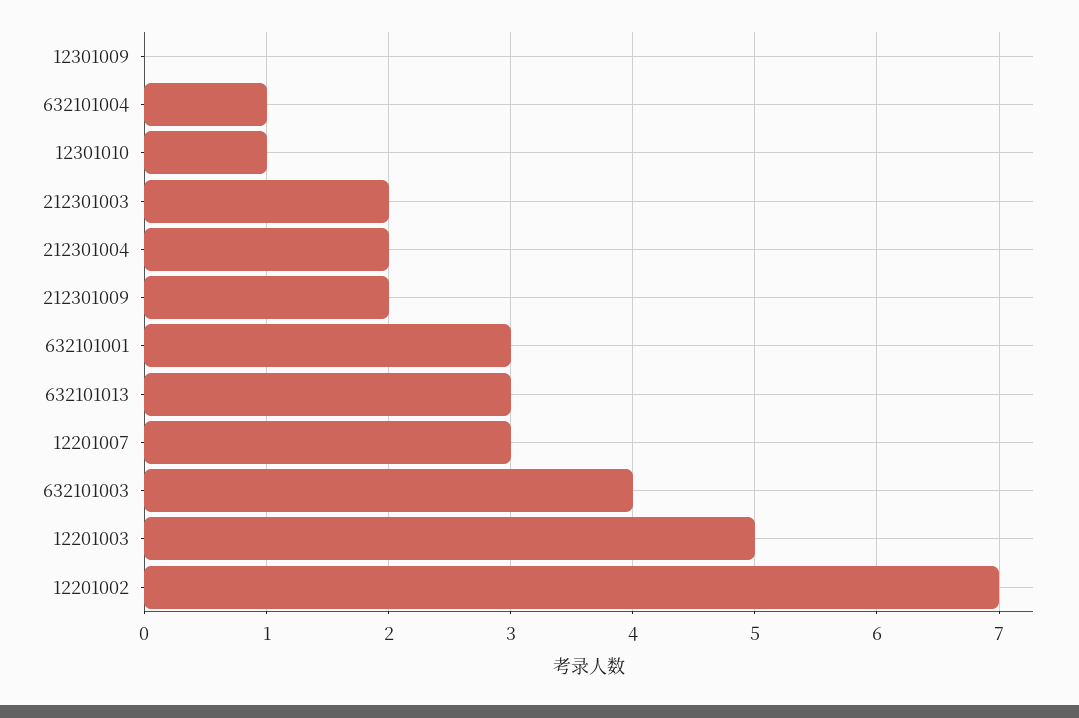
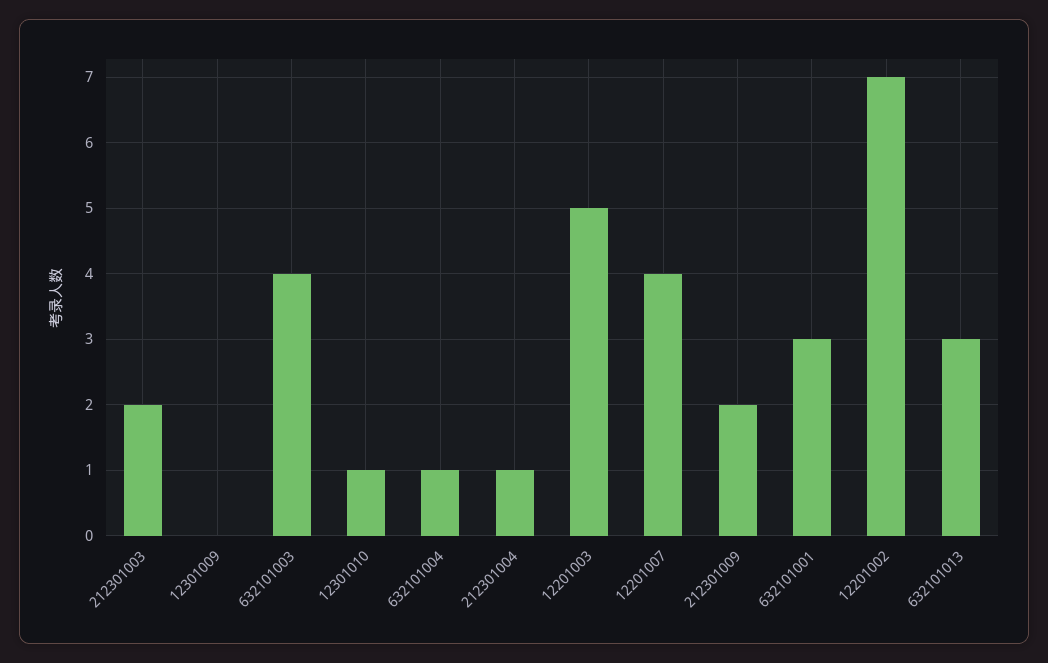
  {
    "12301009": 0,
    "632101004": 1,
    "12301010": 1,
    "212301003": 2,
-   "212301004": 2,
+   "212301004": 1,
    "212301009": 2,
    "632101001": 3,
    "632101013": 3,
-   "12201007": 3,
+   "12201007": 4,
    "632101003": 4,
    "12201003": 5,
    "12201002": 7
  }

